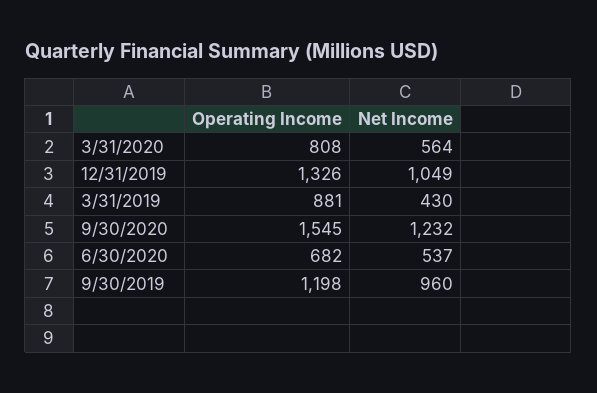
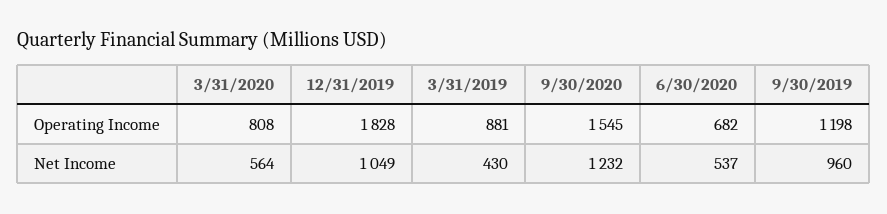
  {
    "Operating Income": {
      "3/31/2020": 808,
-     "12/31/2019": 1326,
+     "12/31/2019": 1828,
      "3/31/2019": 881,
      "9/30/2020": 1545,
      "6/30/2020": 682,
      "9/30/2019": 1198
    },
    "Net Income": {
      "3/31/2020": 564,
      "12/31/2019": 1049,
      "3/31/2019": 430,
      "9/30/2020": 1232,
      "6/30/2020": 537,
      "9/30/2019": 960
    }
  }

